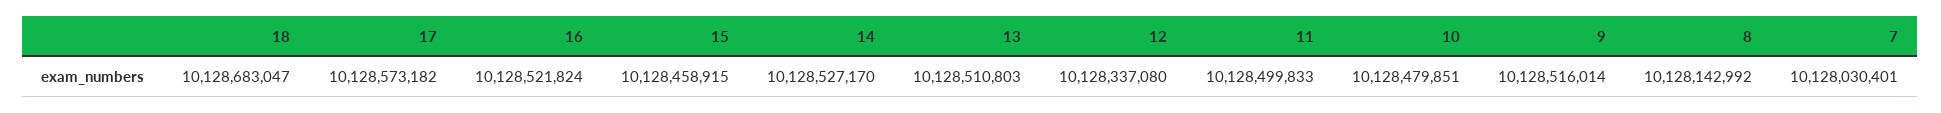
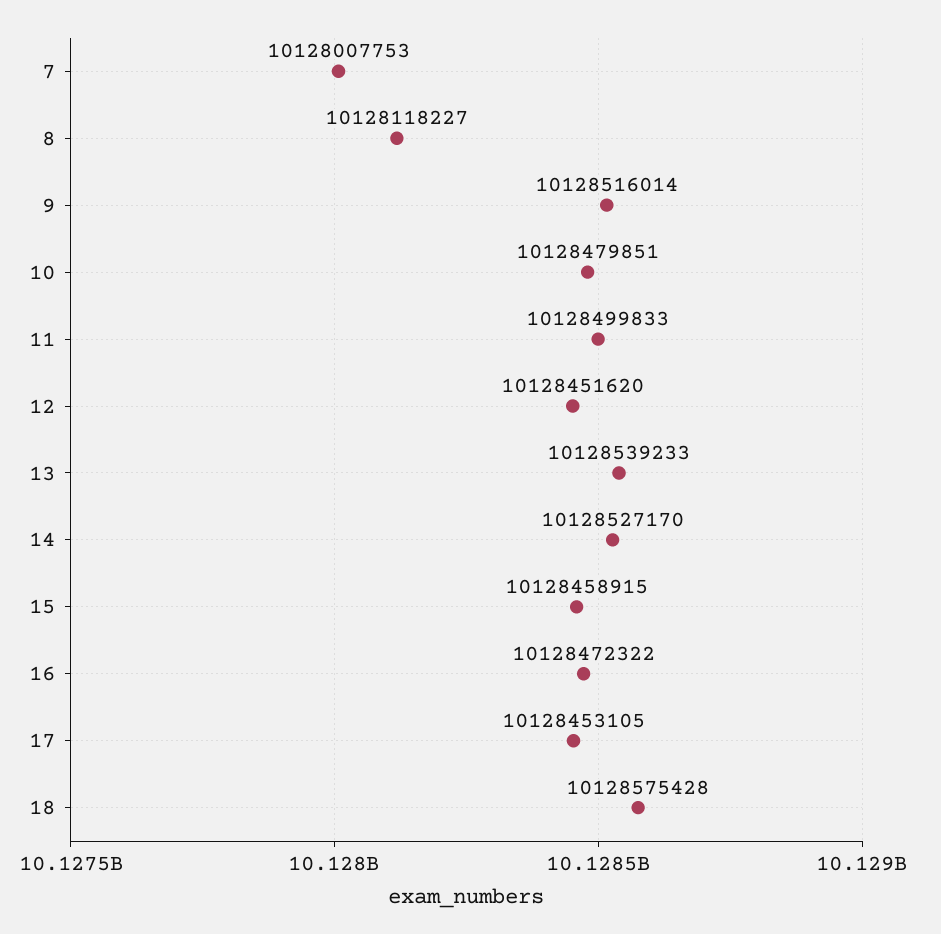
  {
-   "18": 10128683047,
+   "18": 10128575428,
-   "17": 10128573182,
+   "17": 10128453105,
-   "16": 10128521824,
+   "16": 10128472322,
    "15": 10128458915,
    "14": 10128527170,
-   "13": 10128510803,
+   "13": 10128539233,
-   "12": 10128337080,
+   "12": 10128451620,
    "11": 10128499833,
    "10": 10128479851,
    "9": 10128516014,
-   "8": 10128142992,
+   "8": 10128118227,
-   "7": 10128030401
+   "7": 10128007753
  }

